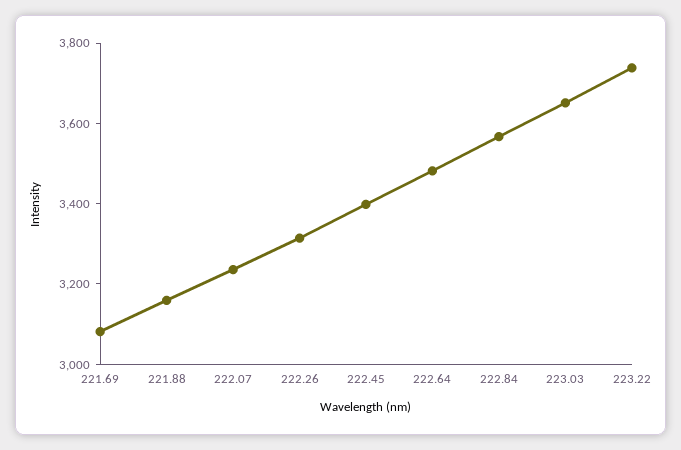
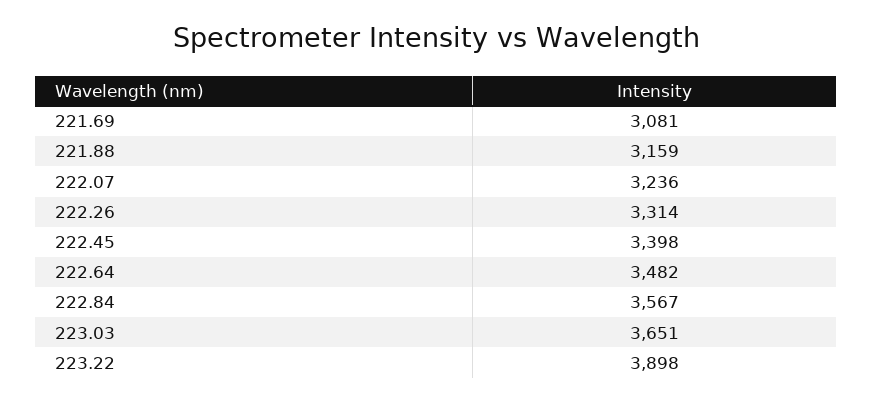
  {
    "221.69": 3081,
    "221.88": 3159,
    "222.07": 3236,
    "222.26": 3314,
    "222.45": 3398,
    "222.64": 3482,
    "222.84": 3567,
    "223.03": 3651,
-   "223.22": 3750
+   "223.22": 3898
  }

